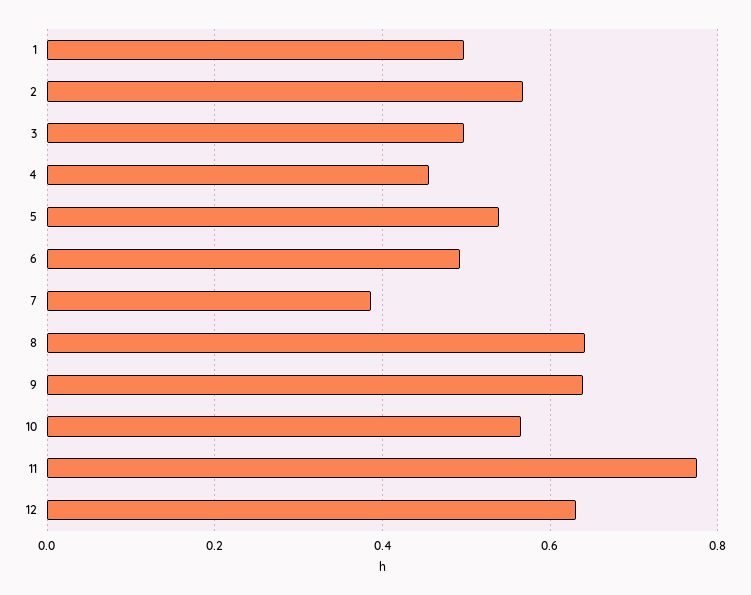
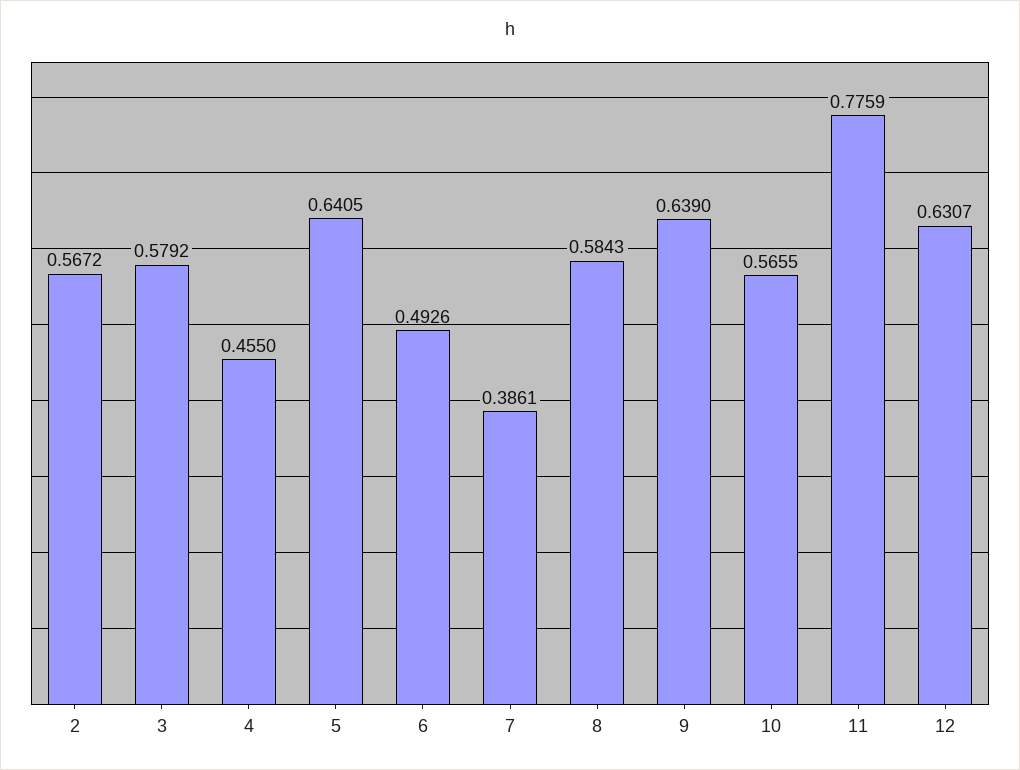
  {
-   "1": 0.5,
    "2": 0.5672,
-   "3": 0.5,
+   "3": 0.5792,
    "4": 0.455,
-   "5": 0.54,
+   "5": 0.6405,
    "6": 0.4926,
    "7": 0.3861,
-   "8": 0.64,
+   "8": 0.5843,
    "9": 0.639,
    "10": 0.5655,
    "11": 0.7759,
    "12": 0.6307
  }

